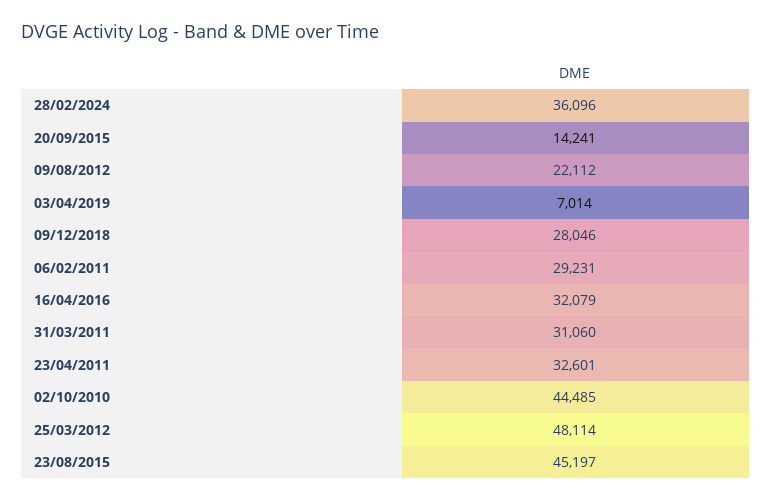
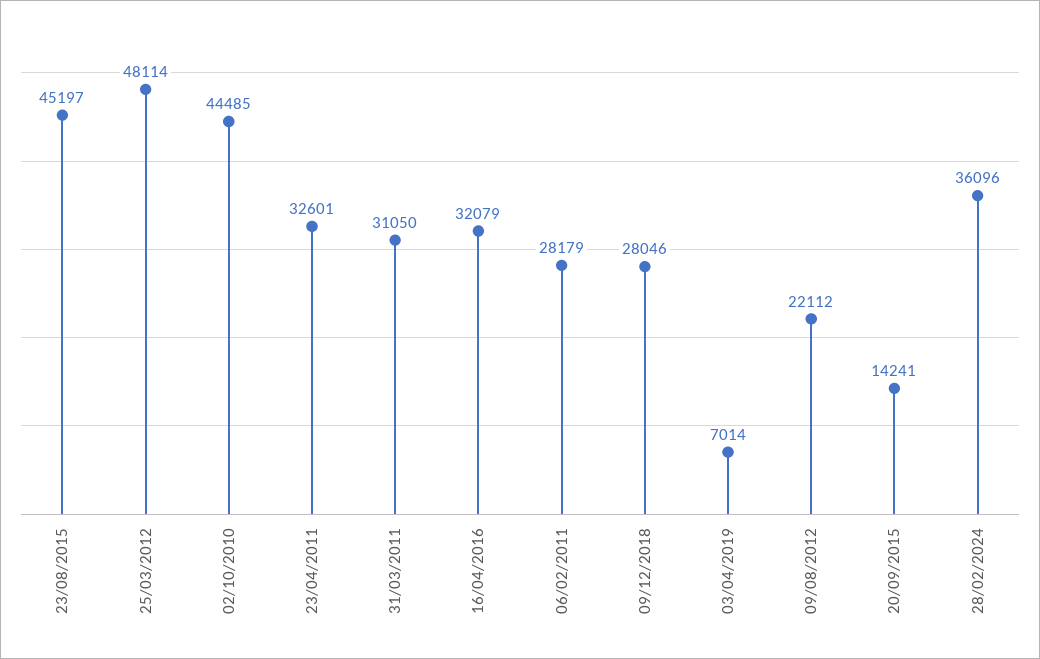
  {
    "28/02/2024": 36096,
    "20/09/2015": 14241,
    "09/08/2012": 22112,
    "03/04/2019": 7014,
    "09/12/2018": 28046,
-   "06/02/2011": 29231,
+   "06/02/2011": 28179,
    "16/04/2016": 32079,
-   "31/03/2011": 31060,
+   "31/03/2011": 31050,
    "23/04/2011": 32601,
    "02/10/2010": 44485,
    "25/03/2012": 48114,
    "23/08/2015": 45197
  }

